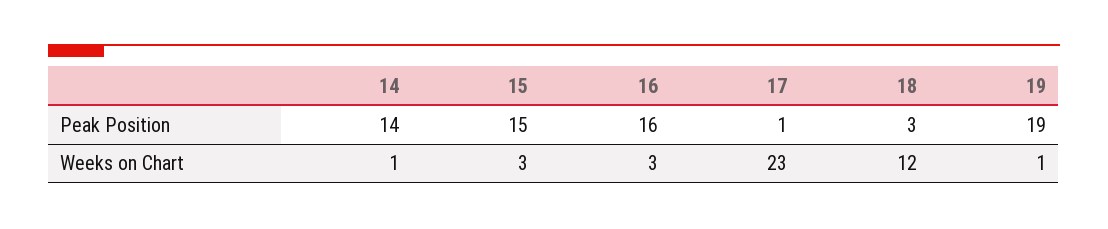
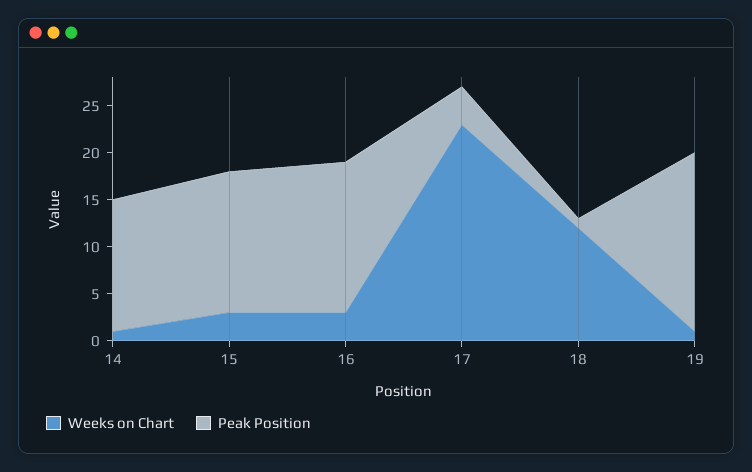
  {
    "Peak Position": {
      "14": 14,
      "15": 15,
      "16": 16,
-     "17": 1,
+     "17": 4,
-     "18": 3,
+     "18": 1,
      "19": 19
    },
    "Weeks on Chart": {
      "14": 1,
      "15": 3,
      "16": 3,
      "17": 23,
      "18": 12,
      "19": 1
    }
  }

